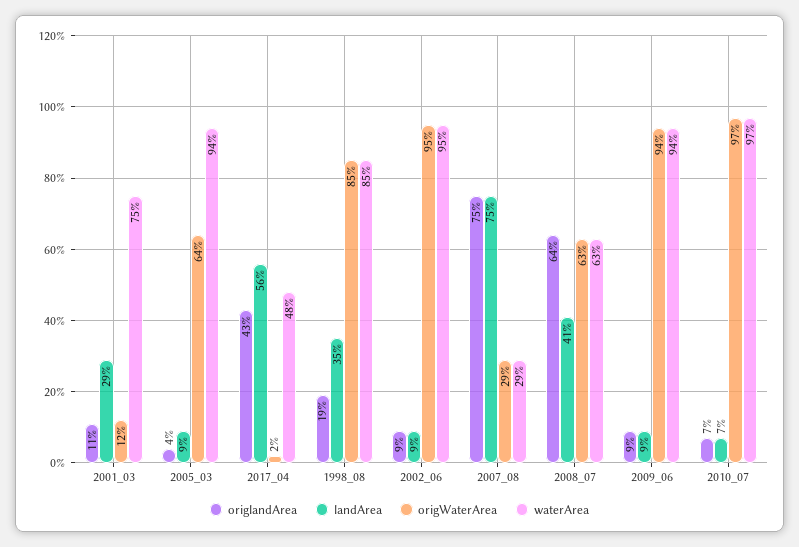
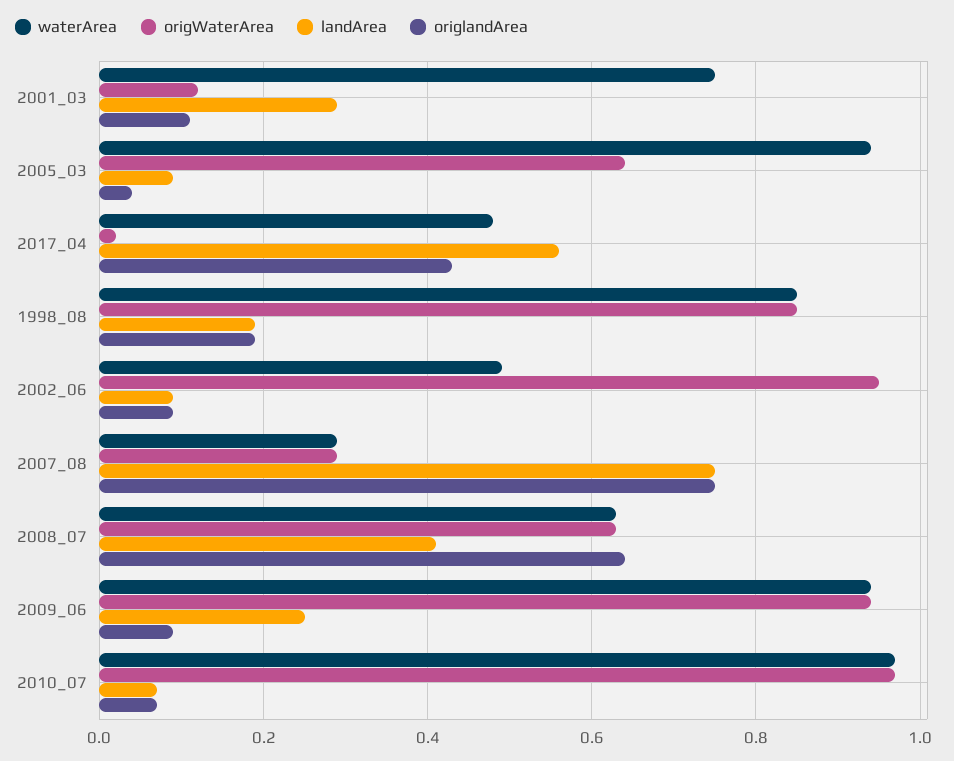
  {
    "origlandArea": {
      "2001_03": 0.11,
      "2005_03": 0.04,
      "2017_04": 0.43,
      "1998_08": 0.19,
      "2002_06": 0.09,
      "2007_08": 0.75,
      "2008_07": 0.64,
      "2009_06": 0.09,
      "2010_07": 0.07
    },
    "landArea": {
      "2001_03": 0.29,
      "2005_03": 0.09,
      "2017_04": 0.56,
-     "1998_08": 0.35,
+     "1998_08": 0.2,
      "2002_06": 0.09,
      "2007_08": 0.75,
      "2008_07": 0.41,
-     "2009_06": 0.09,
+     "2009_06": 0.25,
      "2010_07": 0.07
    },
    "origWaterArea": {
      "2001_03": 0.12,
      "2005_03": 0.64,
      "2017_04": 0.02,
      "1998_08": 0.85,
      "2002_06": 0.95,
      "2007_08": 0.29,
      "2008_07": 0.63,
      "2009_06": 0.94,
      "2010_07": 0.97
    },
    "waterArea": {
      "2001_03": 0.75,
      "2005_03": 0.94,
      "2017_04": 0.48,
      "1998_08": 0.85,
-     "2002_06": 0.95,
+     "2002_06": 0.5,
      "2007_08": 0.29,
      "2008_07": 0.63,
      "2009_06": 0.94,
      "2010_07": 0.97
    }
  }

